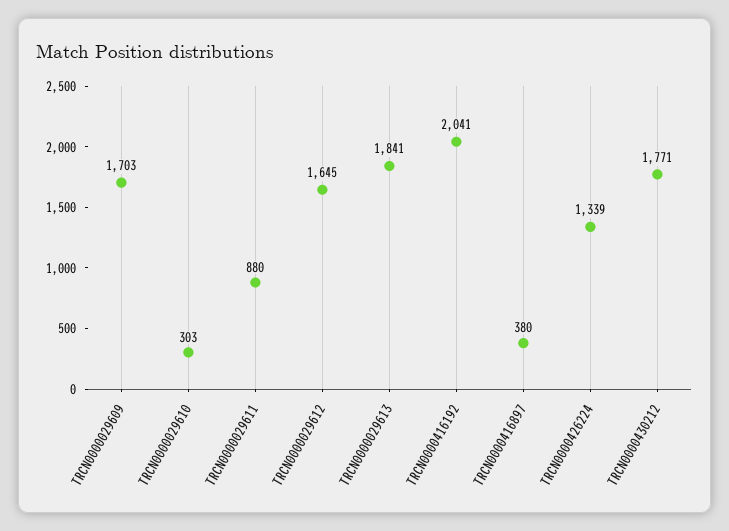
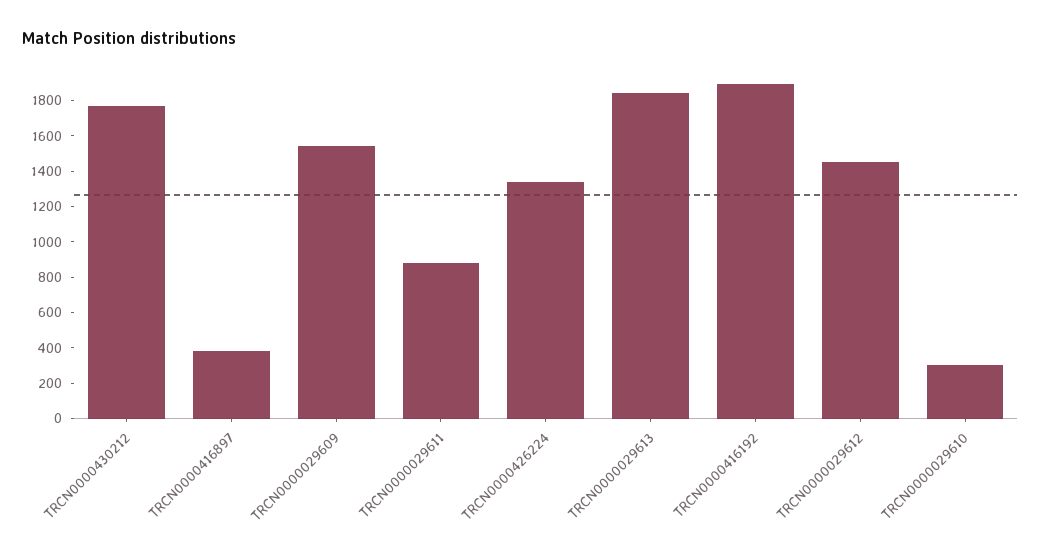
  {
-   "TRCN0000029609": 1703,
+   "TRCN0000029609": 1550,
    "TRCN0000029610": 303,
    "TRCN0000029611": 880,
-   "TRCN0000029612": 1645,
+   "TRCN0000029612": 1450,
    "TRCN0000029613": 1841,
-   "TRCN0000416192": 2041,
+   "TRCN0000416192": 1900,
    "TRCN0000416897": 380,
    "TRCN0000426224": 1339,
    "TRCN0000430212": 1771
  }

